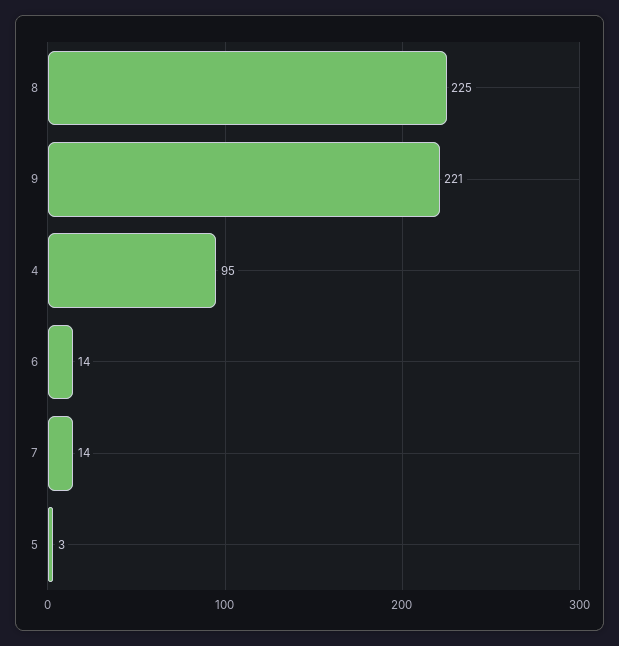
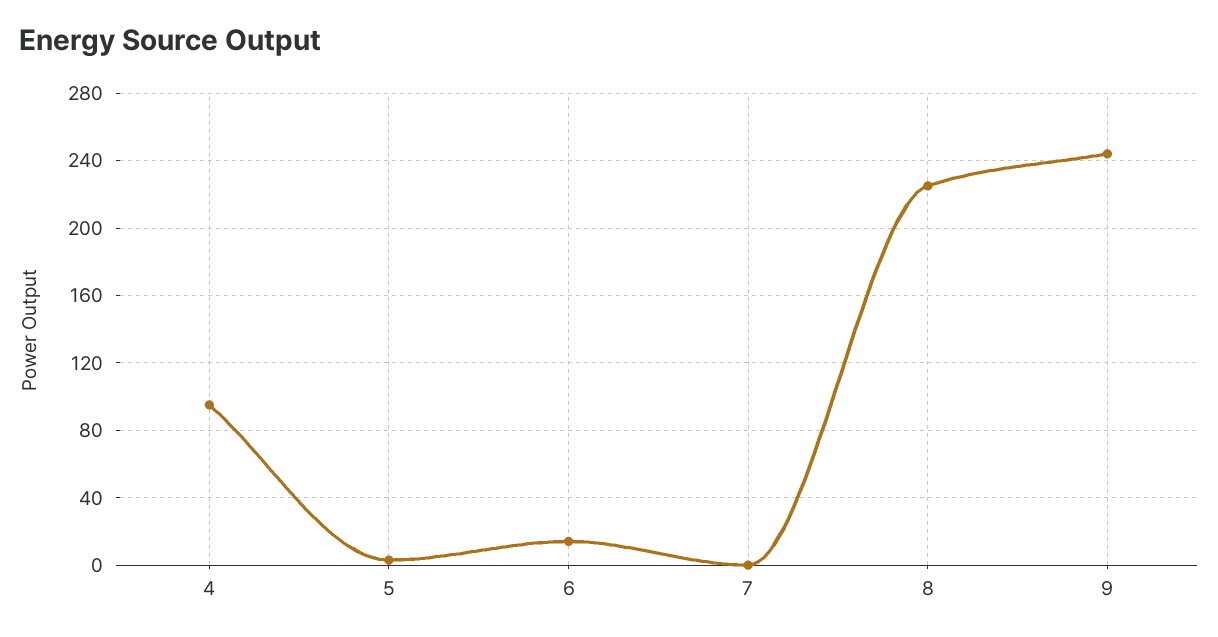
  {
    "8": 225,
-   "9": 221,
+   "9": 245,
    "4": 95,
    "6": 14,
-   "7": 14,
+   "7": 0,
    "5": 3
  }

